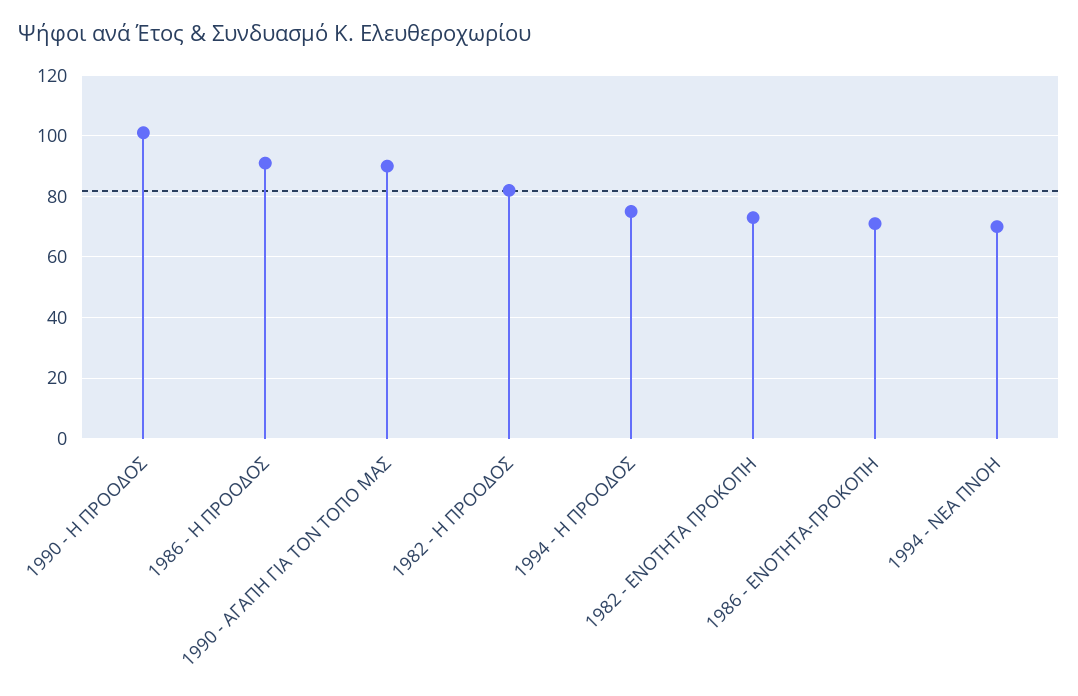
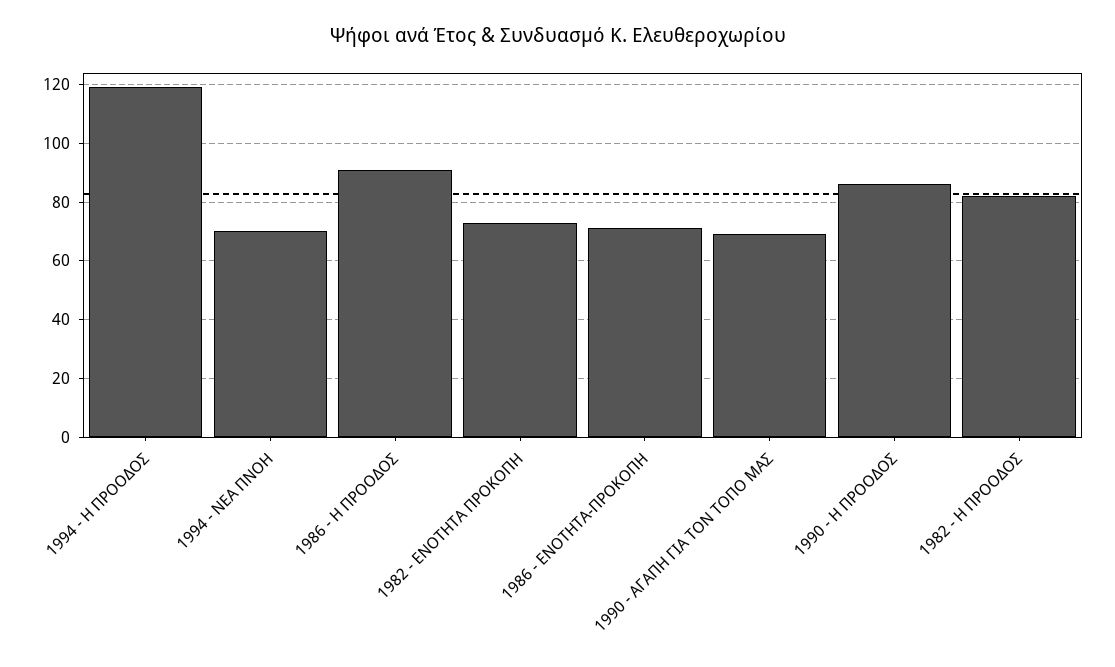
  {
-   "1990 - Η ΠΡΟΟΔΟΣ": 100,
+   "1990 - Η ΠΡΟΟΔΟΣ": 85,
    "1986 - Η ΠΡΟΟΔΟΣ": 90,
-   "1990 - ΑΓΑΠΗ ΓΙΑ ΤΟΝ ΤΟΠΟ ΜΑΣ": 90,
+   "1990 - ΑΓΑΠΗ ΓΙΑ ΤΟΝ ΤΟΠΟ ΜΑΣ": 70,
    "1982 - Η ΠΡΟΟΔΟΣ": 80,
-   "1994 - Η ΠΡΟΟΔΟΣ": 75,
+   "1994 - Η ΠΡΟΟΔΟΣ": 120,
    "1982 - ΕΝΟΤΗΤΑ ΠΡΟΚΟΠΗ": 75,
    "1986 - ΕΝΟΤΗΤΑ-ΠΡΟΚΟΠΗ": 70,
    "1994 - ΝΕΑ ΠΝΟΗ": 70
  }

